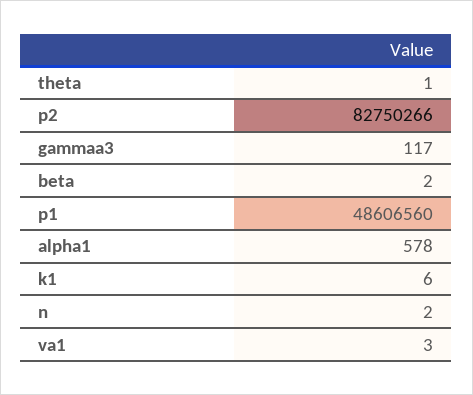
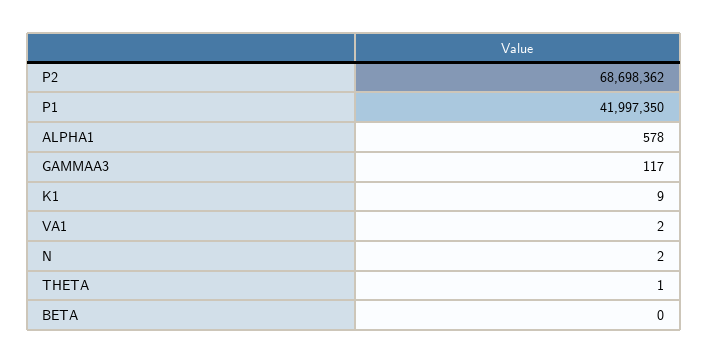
  {
    "theta": 1,
-   "p2": 82750266,
+   "p2": 68698362,
    "gammaa3": 117,
-   "beta": 2,
+   "beta": 0,
-   "p1": 48606560,
+   "p1": 41997350,
    "alpha1": 578,
-   "k1": 6,
+   "k1": 9,
    "n": 2,
-   "va1": 3
+   "va1": 2
  }

